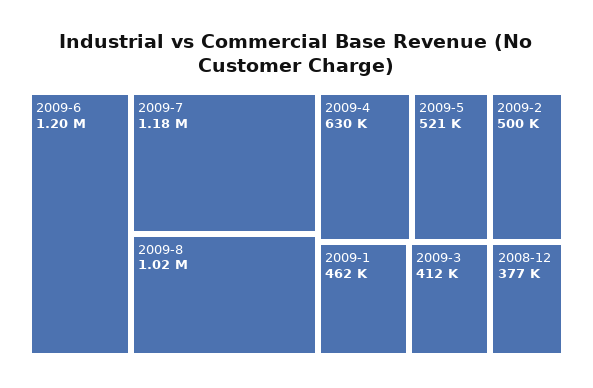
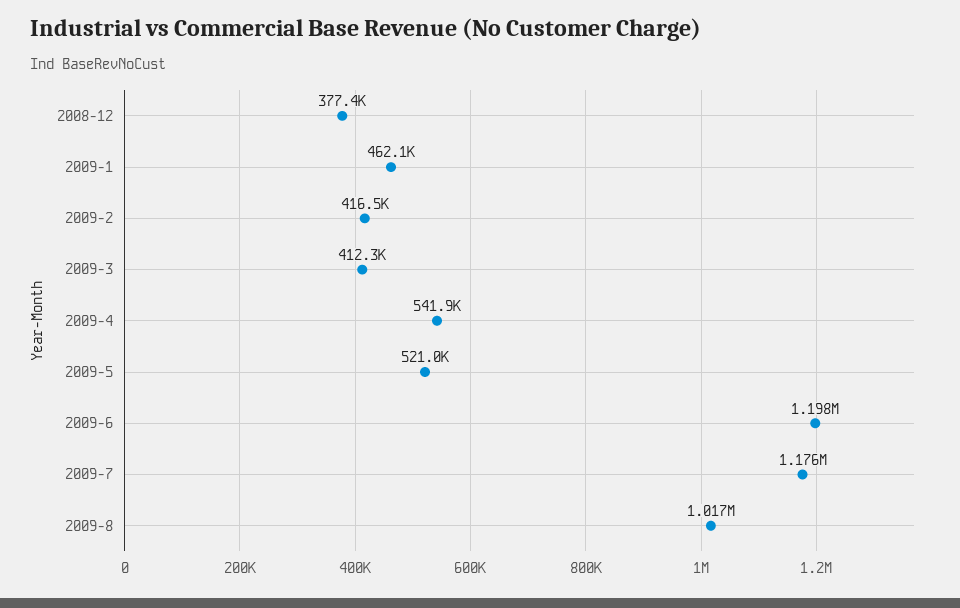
  {
    "2009-6": 1198000,
    "2009-7": 1176000,
    "2009-8": 1017000,
-   "2009-4": 630000,
+   "2009-4": 541900,
    "2009-5": 521000,
-   "2009-2": 500000,
+   "2009-2": 416500,
    "2009-1": 462100,
    "2009-3": 412300,
    "2008-12": 377400
  }

